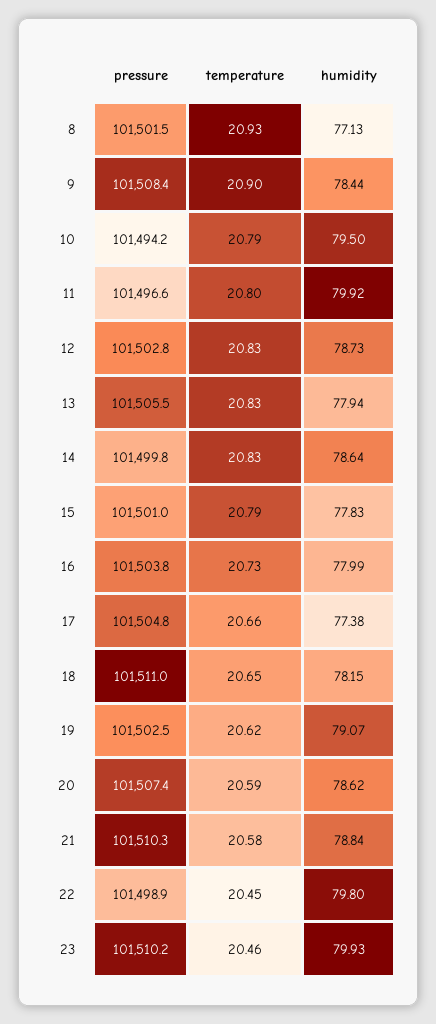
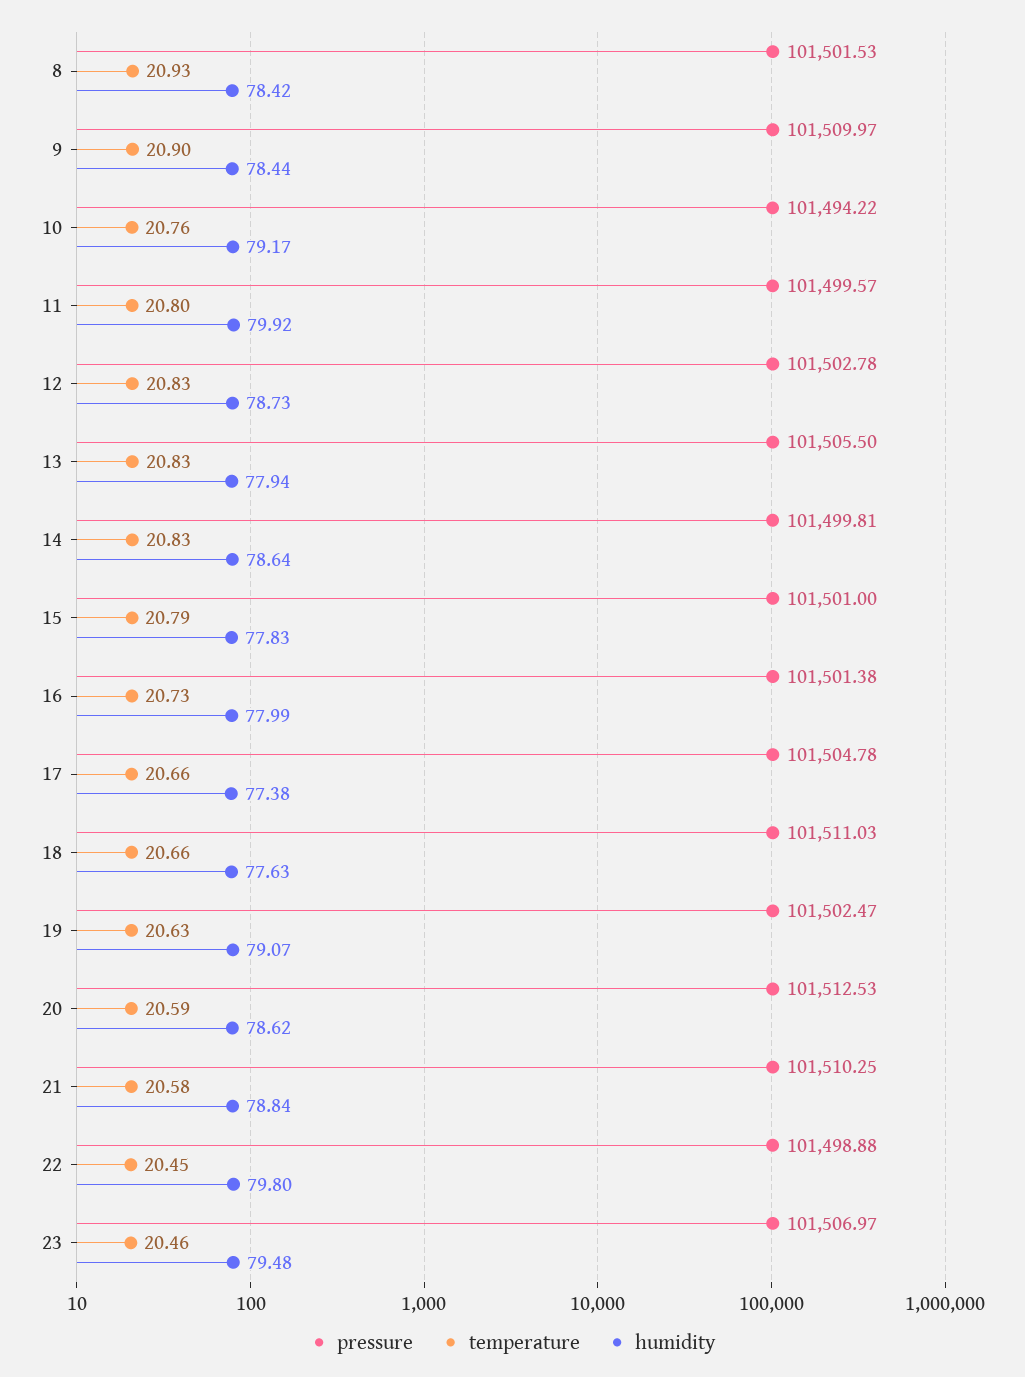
  {
    "pressure": {
      "8": 101501.53,
-     "9": 101508.4,
+     "9": 101509.97,
      "10": 101494.22,
-     "11": 101496.6,
+     "11": 101499.57,
      "12": 101502.78,
      "13": 101505.5,
      "14": 101499.81,
      "15": 101501,
-     "16": 101503.8,
+     "16": 101501.38,
      "17": 101504.78,
      "18": 101511.03,
      "19": 101502.47,
-     "20": 101507.4,
+     "20": 101512.53,
      "21": 101510.25,
      "22": 101498.88,
-     "23": 101510.2
+     "23": 101506.97
    },
    "temperature": {
      "8": 20.93,
      "9": 20.9,
-     "10": 20.79,
+     "10": 20.76,
      "11": 20.8,
      "12": 20.83,
      "13": 20.83,
      "14": 20.83,
      "15": 20.79,
      "16": 20.73,
      "17": 20.66,
-     "18": 20.65,
+     "18": 20.66,
-     "19": 20.62,
+     "19": 20.63,
      "20": 20.59,
      "21": 20.58,
      "22": 20.45,
      "23": 20.46
    },
    "humidity": {
-     "8": 77.13,
+     "8": 78.42,
      "9": 78.44,
-     "10": 79.5,
+     "10": 79.17,
      "11": 79.92,
      "12": 78.73,
      "13": 77.94,
      "14": 78.64,
      "15": 77.83,
      "16": 77.99,
      "17": 77.38,
-     "18": 78.15,
+     "18": 77.63,
      "19": 79.07,
      "20": 78.62,
      "21": 78.84,
      "22": 79.8,
-     "23": 79.93
+     "23": 79.48
    }
  }

